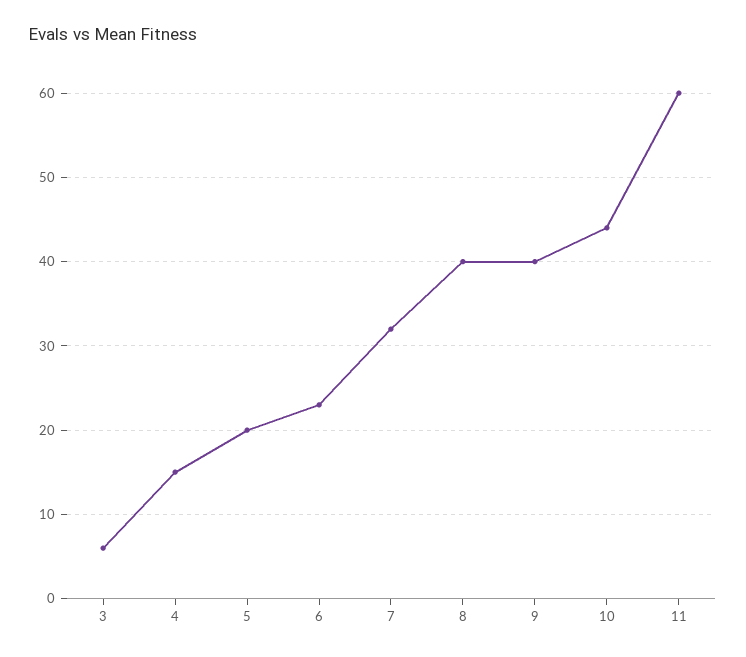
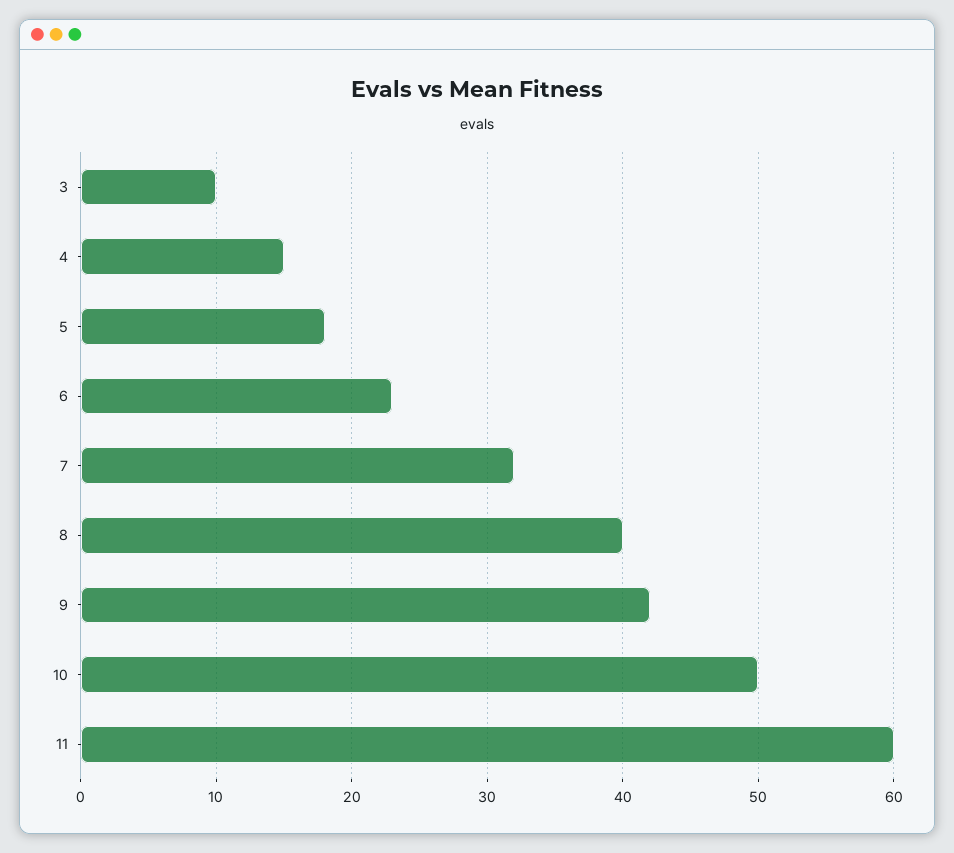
  {
-   "3": 6,
+   "3": 10,
    "4": 15,
-   "5": 20,
+   "5": 18,
    "6": 23,
    "7": 32,
    "8": 40,
-   "9": 40,
+   "9": 42,
-   "10": 44,
+   "10": 50,
    "11": 60
  }

